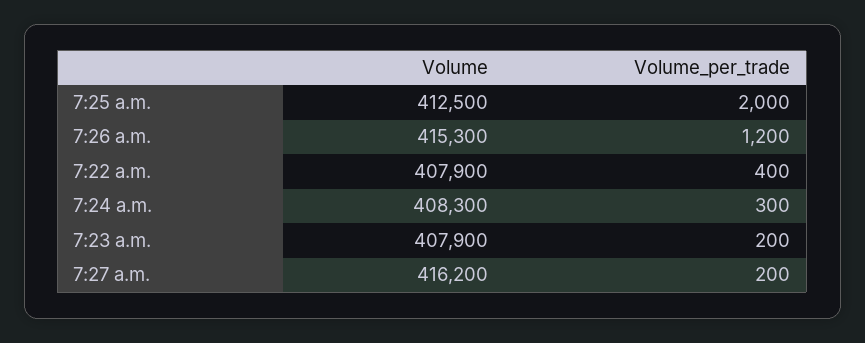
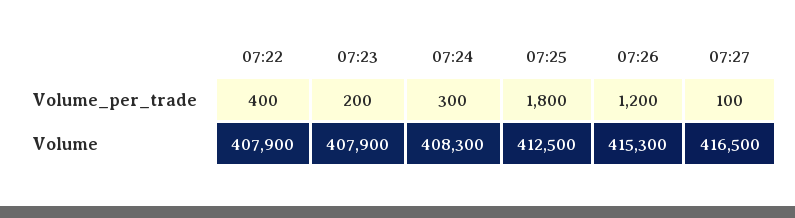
  {
    "Volume": {
      "7:25 a.m.": 412500,
      "7:26 a.m.": 415300,
      "7:22 a.m.": 407900,
      "7:24 a.m.": 408300,
      "7:23 a.m.": 407900,
-     "7:27 a.m.": 416200
+     "7:27 a.m.": 416500
    },
    "Volume_per_trade": {
-     "7:25 a.m.": 2000,
+     "7:25 a.m.": 1800,
      "7:26 a.m.": 1200,
      "7:22 a.m.": 400,
      "7:24 a.m.": 300,
      "7:23 a.m.": 200,
-     "7:27 a.m.": 200
+     "7:27 a.m.": 100
    }
  }

